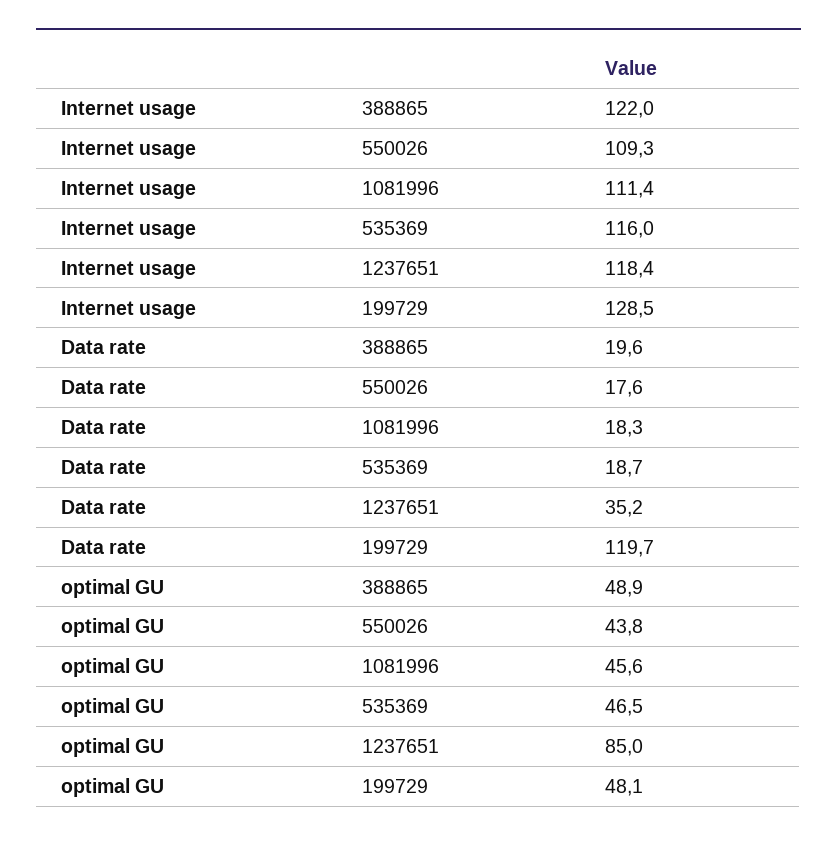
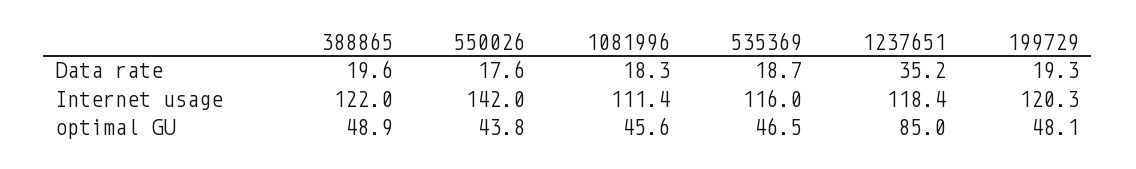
  {
    "Internet usage": {
      "388865": 122,
-     "550026": 109.3,
+     "550026": 142,
      "1081996": 111.4,
      "535369": 116,
      "1237651": 118.4,
-     "199729": 128.5
+     "199729": 120.3
    },
    "Data rate": {
      "388865": 19.6,
      "550026": 17.6,
      "1081996": 18.3,
      "535369": 18.7,
      "1237651": 35.2,
-     "199729": 119.7
+     "199729": 19.3
    },
    "optimal GU": {
      "388865": 48.9,
      "550026": 43.8,
      "1081996": 45.6,
      "535369": 46.5,
      "1237651": 85,
      "199729": 48.1
    }
  }

